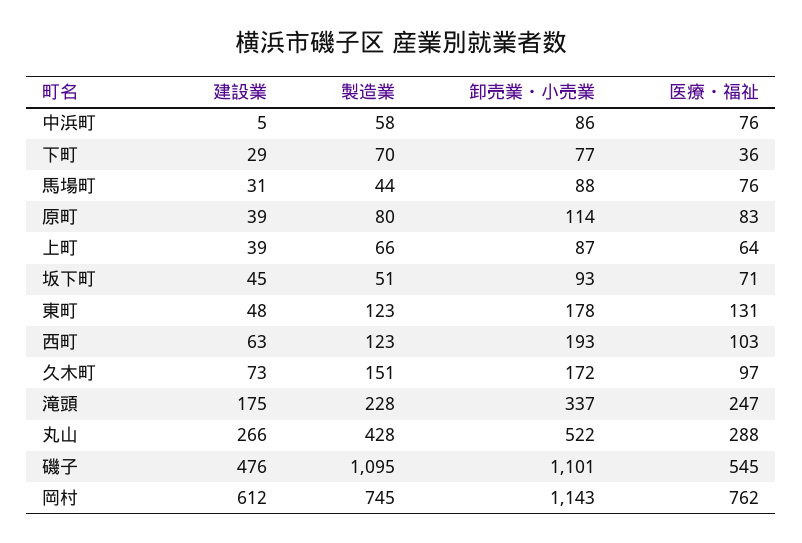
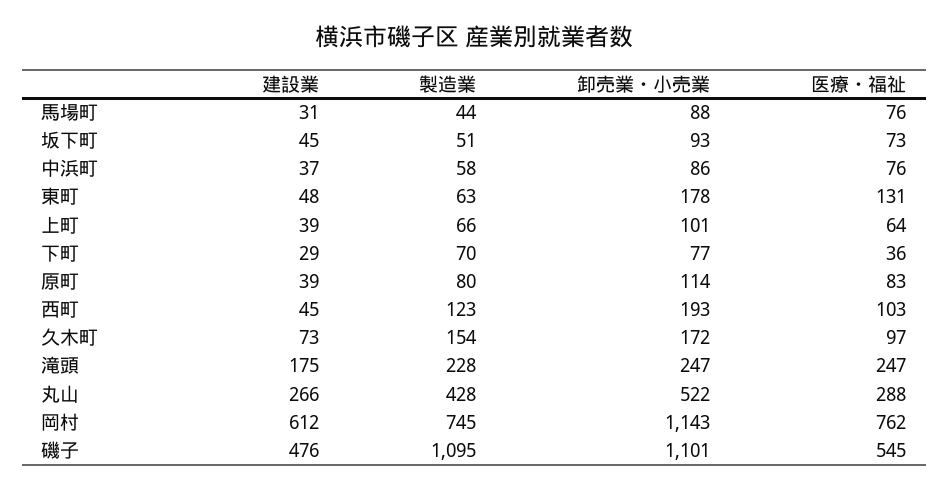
  {
    "建設業": {
-     "中浜町": 5,
+     "中浜町": 37,
      "下町": 29,
      "馬場町": 31,
      "原町": 39,
      "上町": 39,
      "坂下町": 45,
      "東町": 48,
-     "西町": 63,
+     "西町": 45,
      "久木町": 73,
      "滝頭": 175,
      "丸山": 266,
      "磯子": 476,
      "岡村": 612
    },
    "製造業": {
      "中浜町": 58,
      "下町": 70,
      "馬場町": 44,
      "原町": 80,
      "上町": 66,
      "坂下町": 51,
-     "東町": 123,
+     "東町": 63,
      "西町": 123,
-     "久木町": 151,
+     "久木町": 154,
      "滝頭": 228,
      "丸山": 428,
      "磯子": 1095,
      "岡村": 745
    },
    "卸売業・小売業": {
      "中浜町": 86,
      "下町": 77,
      "馬場町": 88,
      "原町": 114,
-     "上町": 87,
+     "上町": 101,
      "坂下町": 93,
      "東町": 178,
      "西町": 193,
      "久木町": 172,
-     "滝頭": 337,
+     "滝頭": 247,
      "丸山": 522,
      "磯子": 1101,
      "岡村": 1143
    },
    "医療・福祉": {
      "中浜町": 76,
      "下町": 36,
      "馬場町": 76,
      "原町": 83,
      "上町": 64,
-     "坂下町": 71,
+     "坂下町": 73,
      "東町": 131,
      "西町": 103,
      "久木町": 97,
      "滝頭": 247,
      "丸山": 288,
      "磯子": 545,
      "岡村": 762
    }
  }

